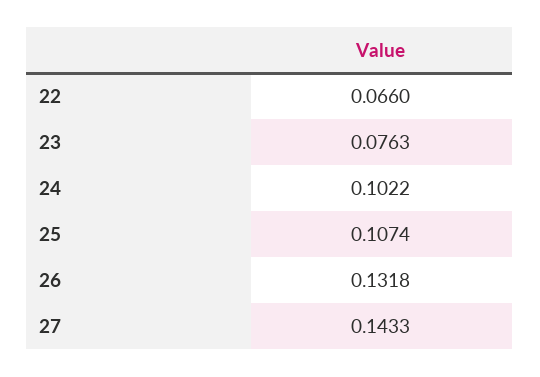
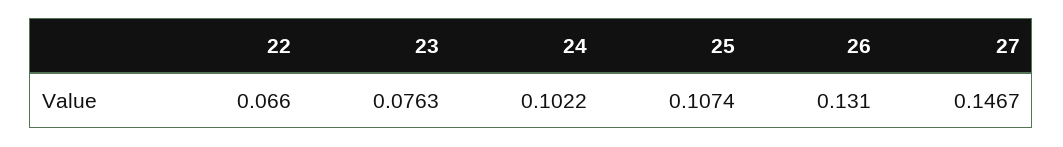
  {
    "22": 0.066,
    "23": 0.0763,
    "24": 0.1022,
    "25": 0.1074,
-   "26": 0.1318,
+   "26": 0.131,
-   "27": 0.1433
+   "27": 0.1467
  }

